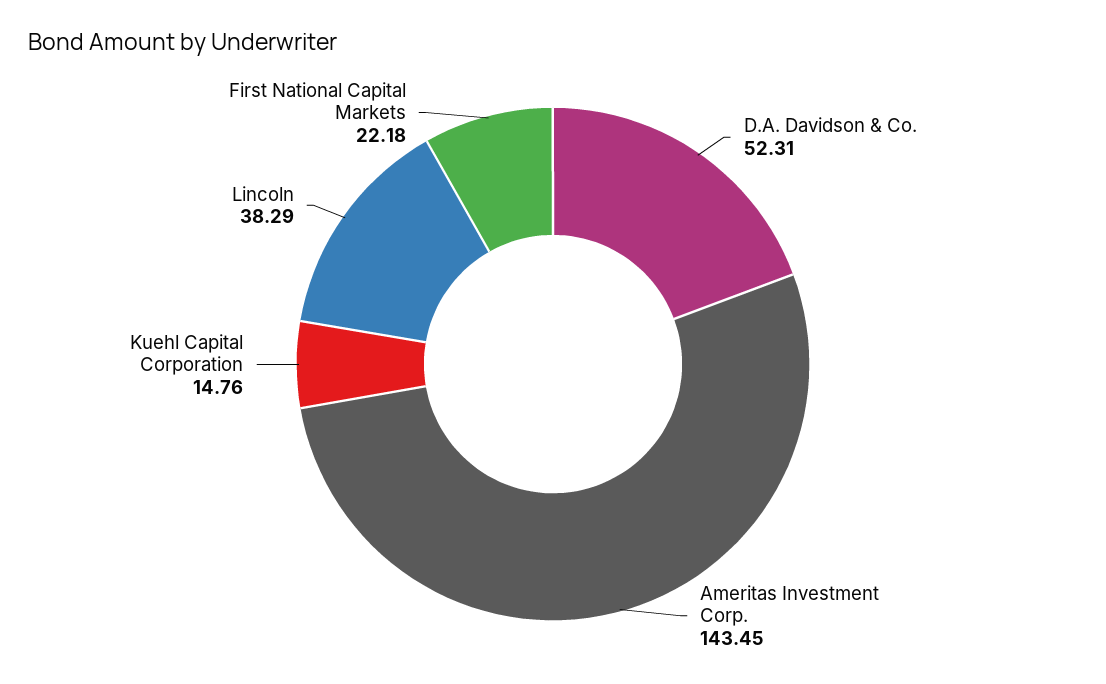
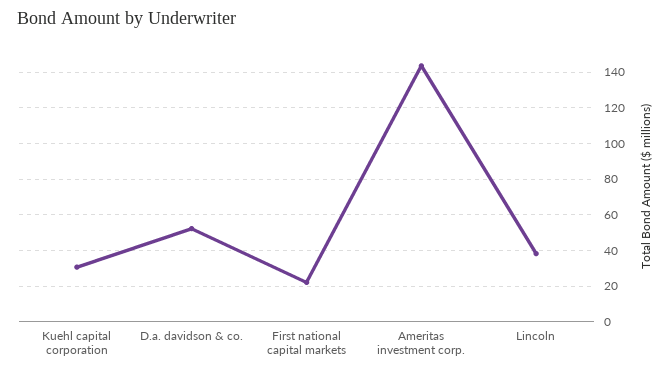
  {
    "D.A. Davidson & Co.": 52.31,
    "Ameritas Investment Corp.": 143.45,
-   "Kuehl Capital Corporation": 14.76,
+   "Kuehl Capital Corporation": 30,
    "Lincoln": 38.29,
    "First National Capital Markets": 22.18
  }

